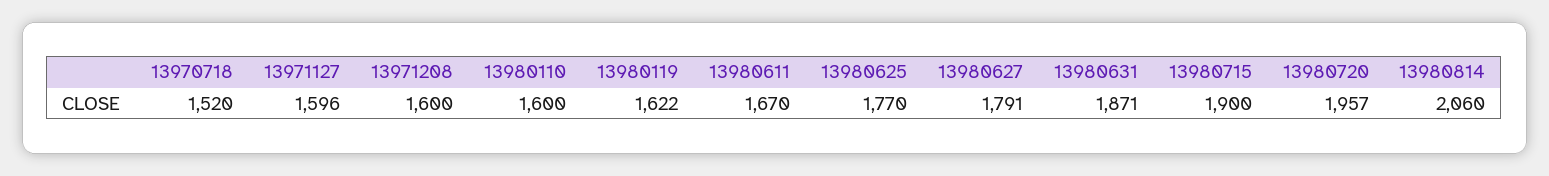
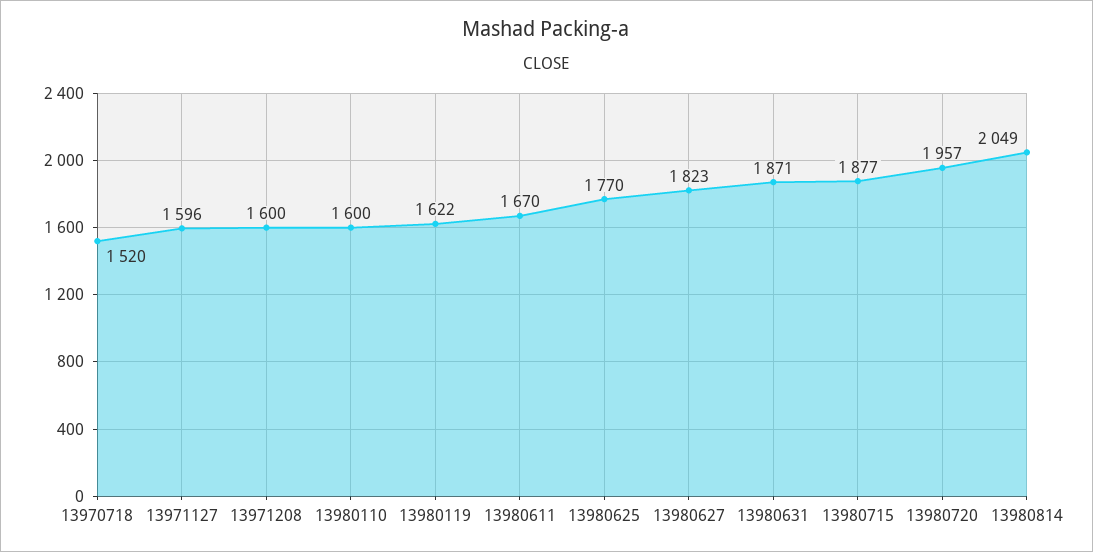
  {
    "13970718": 1520,
    "13971127": 1596,
    "13971208": 1600,
    "13980110": 1600,
    "13980119": 1622,
    "13980611": 1670,
    "13980625": 1770,
-   "13980627": 1791,
+   "13980627": 1823,
    "13980631": 1871,
-   "13980715": 1900,
+   "13980715": 1877,
    "13980720": 1957,
-   "13980814": 2060
+   "13980814": 2049
  }

